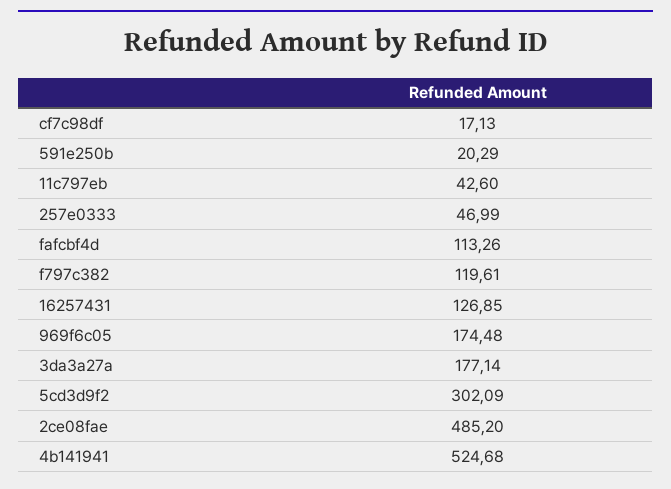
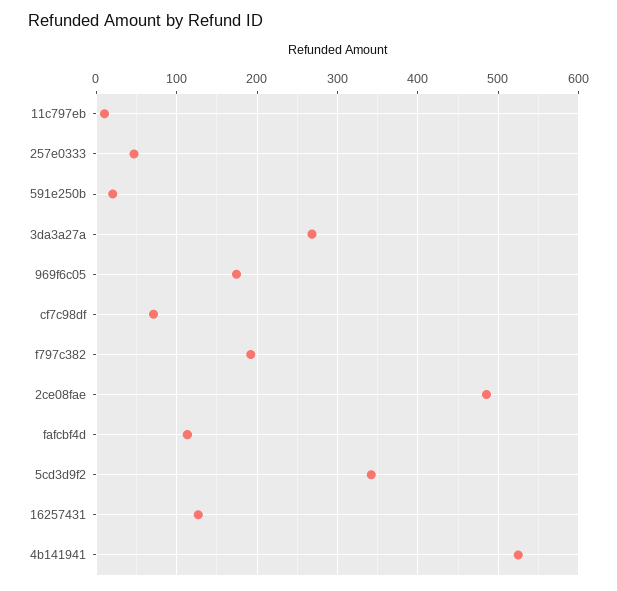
  {
-   "cf7c98df": 17.13,
+   "cf7c98df": 70,
    "591e250b": 20.29,
-   "11c797eb": 42.6,
+   "11c797eb": 10,
    "257e0333": 46.99,
    "fafcbf4d": 113.26,
-   "f797c382": 119.61,
+   "f797c382": 190,
    "16257431": 126.85,
    "969f6c05": 174.48,
-   "3da3a27a": 177.14,
+   "3da3a27a": 270,
-   "5cd3d9f2": 302.09,
+   "5cd3d9f2": 340,
    "2ce08fae": 485.2,
    "4b141941": 524.68
  }

